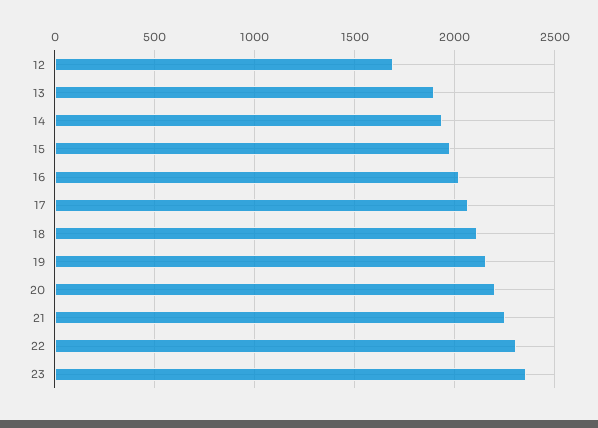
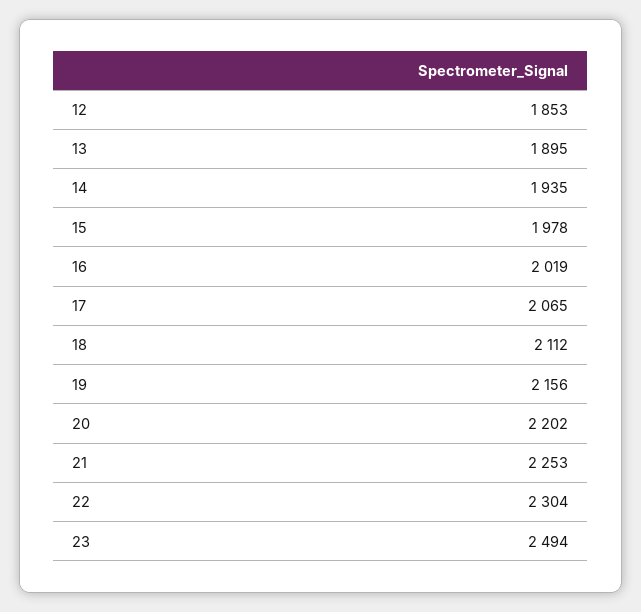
  {
-   "12": 1700,
+   "12": 1853,
    "13": 1895,
    "14": 1935,
    "15": 1978,
    "16": 2019,
    "17": 2065,
    "18": 2112,
    "19": 2156,
    "20": 2202,
    "21": 2253,
    "22": 2304,
-   "23": 2350
+   "23": 2494
  }

